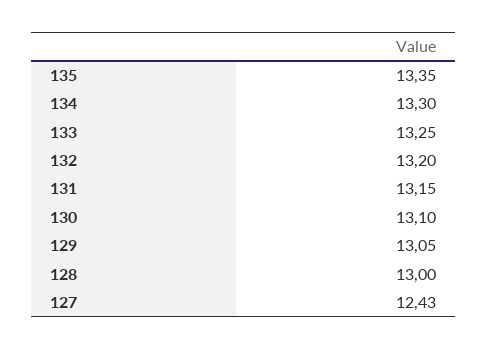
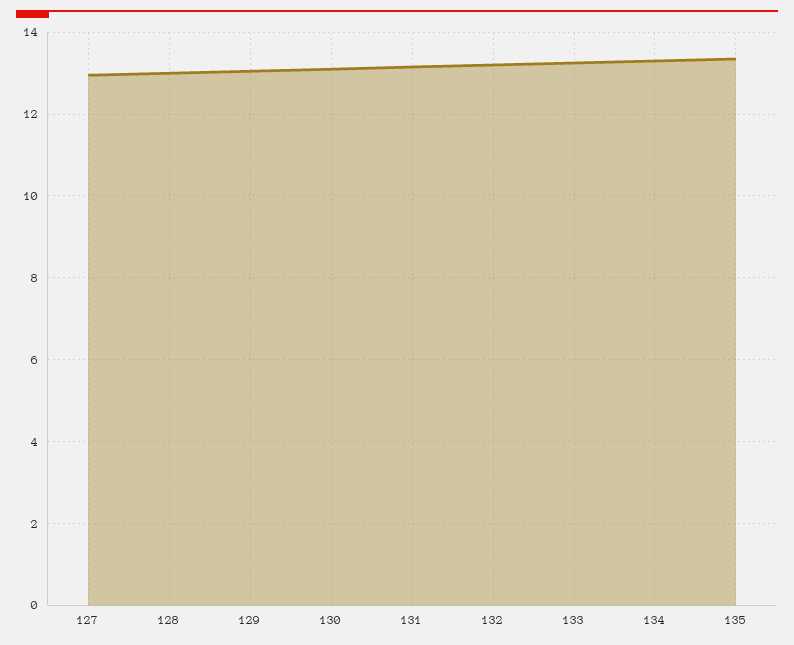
  {
    "135": 13.35,
    "134": 13.3,
    "133": 13.25,
    "132": 13.2,
    "131": 13.15,
    "130": 13.1,
    "129": 13.05,
    "128": 13,
-   "127": 12.43
+   "127": 13
  }

